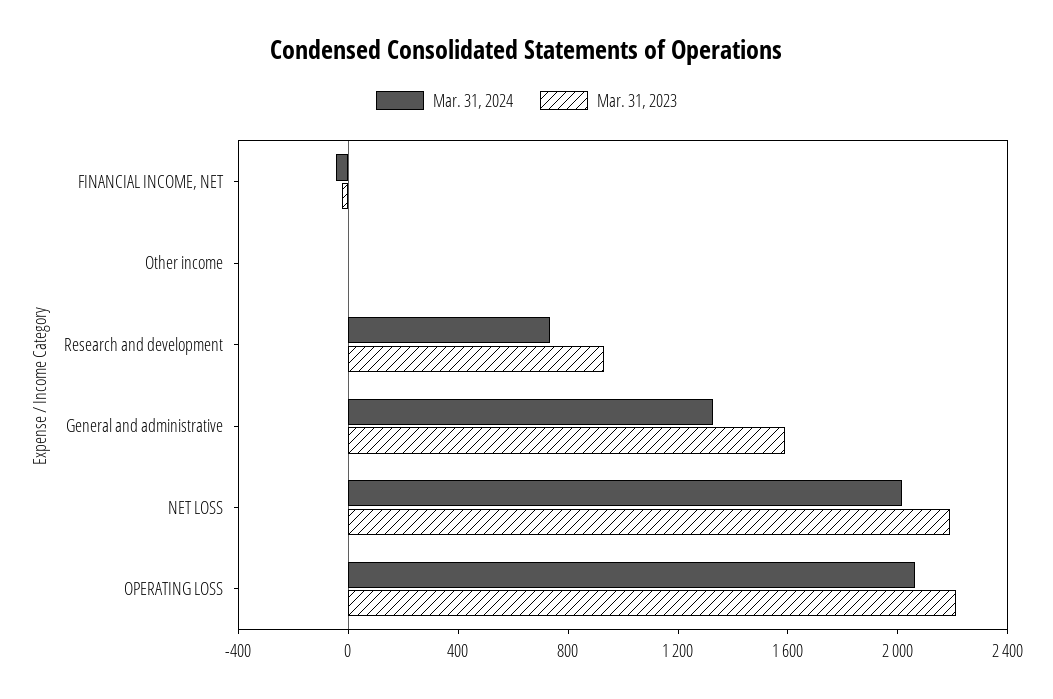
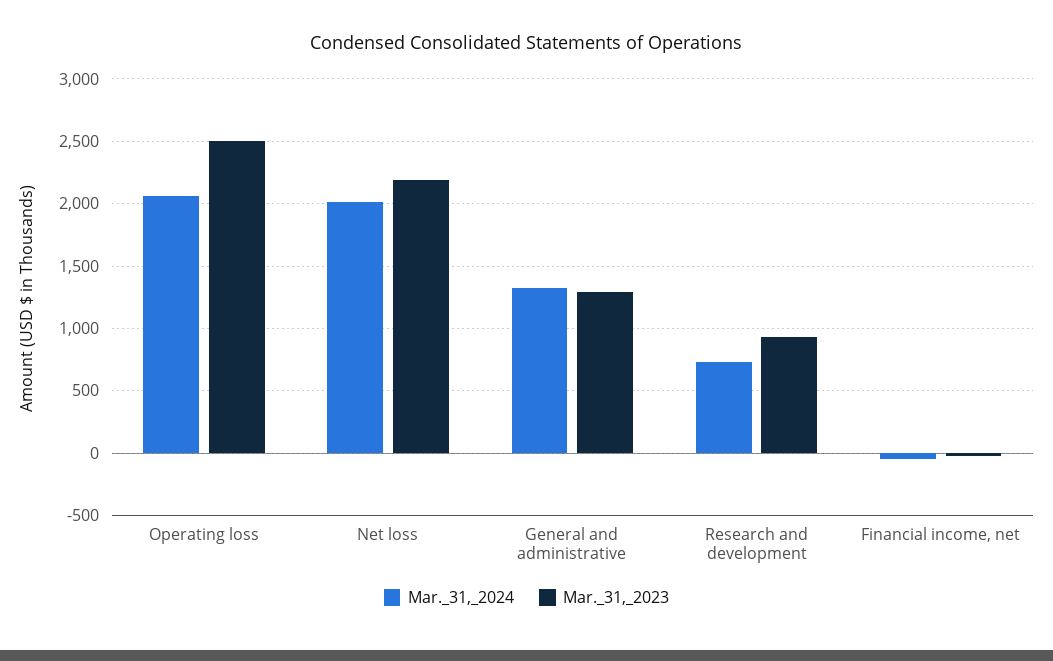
  {
    "Mar. 31, 2024": {
      "FINANCIAL INCOME, NET": -50,
-     "Other income": 0,
      "Research and development": 750,
      "General and administrative": 1350,
      "NET LOSS": 2000,
      "OPERATING LOSS": 2050
    },
    "Mar. 31, 2023": {
      "FINANCIAL INCOME, NET": 0,
-     "Other income": 0,
      "Research and development": 950,
-     "General and administrative": 1600,
+     "General and administrative": 1300,
      "NET LOSS": 2200,
-     "OPERATING LOSS": 2200
+     "OPERATING LOSS": 2500
    }
  }

